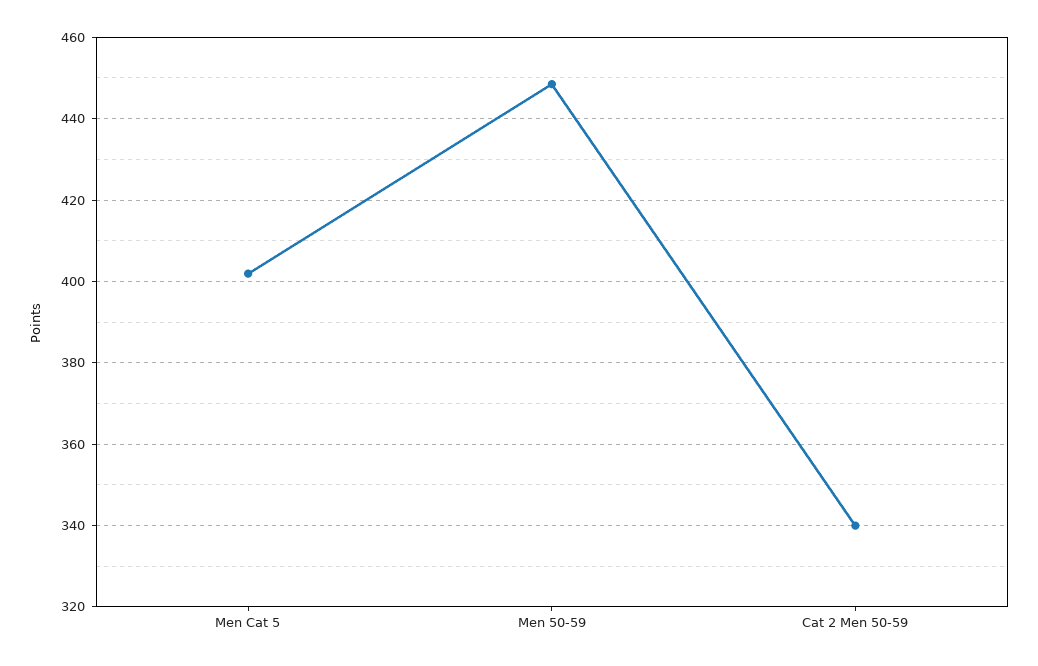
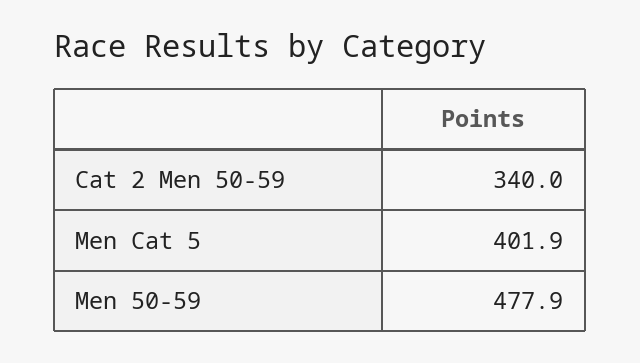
  {
    "Men Cat 5": 401.9,
-   "Men 50-59": 448,
+   "Men 50-59": 477.9,
    "Cat 2 Men 50-59": 340
  }

